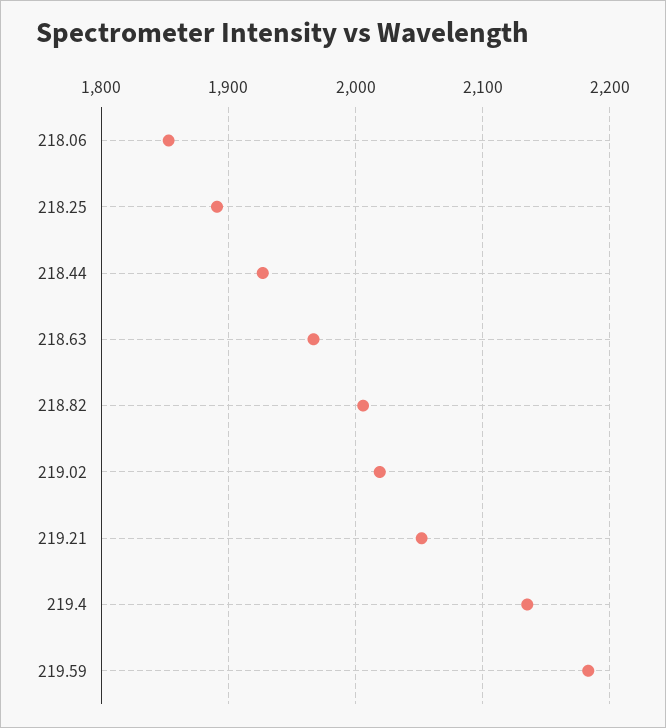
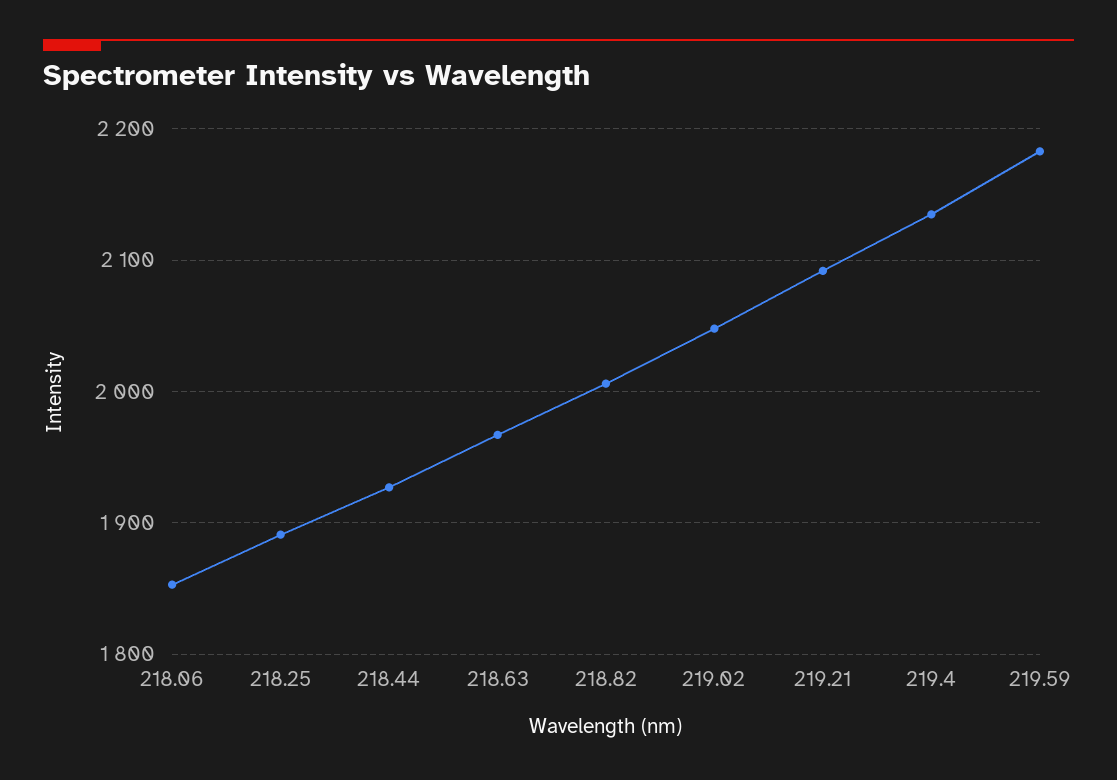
  {
    "218.06": 1850,
    "218.25": 1890,
    "218.44": 1930,
    "218.63": 1970,
    "218.82": 2010,
-   "219.02": 2020,
+   "219.02": 2050,
-   "219.21": 2050,
+   "219.21": 2090,
    "219.4": 2140,
    "219.59": 2180
  }

